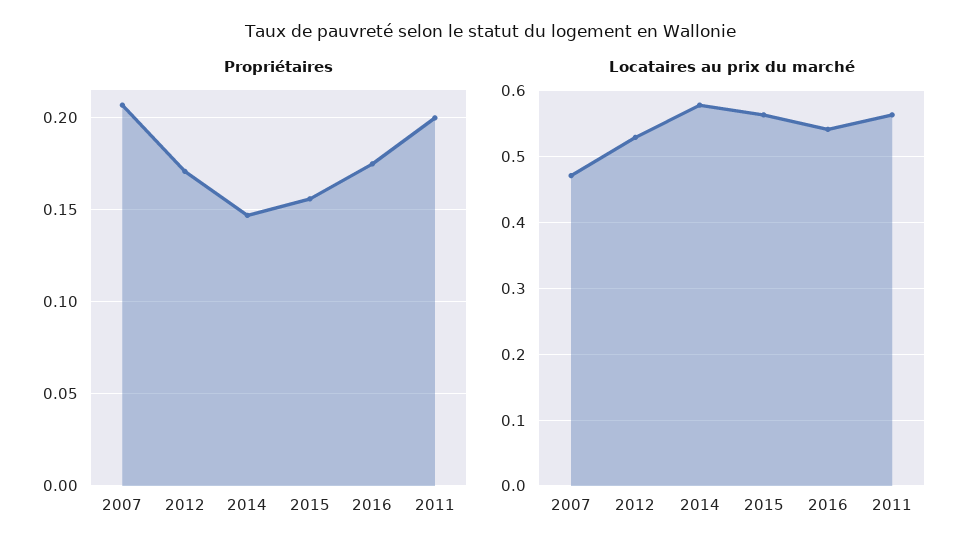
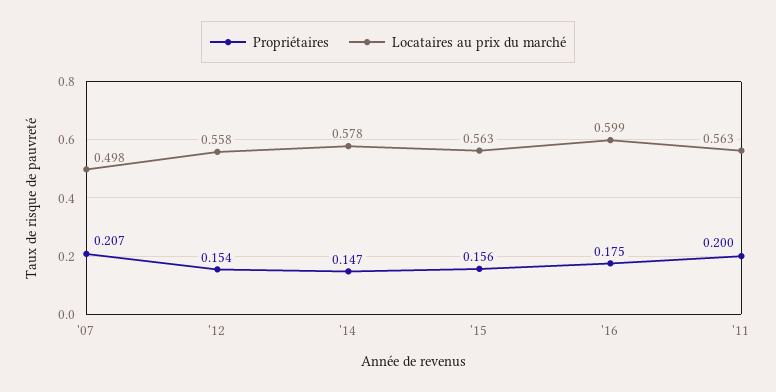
  {
    "Propriétaires": {
      "2007": 0.207,
-     "2012": 0.17,
+     "2012": 0.154,
      "2014": 0.147,
      "2015": 0.156,
      "2016": 0.175,
      "2011": 0.2
    },
    "Locataires au prix du marché": {
-     "2007": 0.47,
+     "2007": 0.498,
-     "2012": 0.53,
+     "2012": 0.558,
      "2014": 0.578,
      "2015": 0.563,
-     "2016": 0.54,
+     "2016": 0.599,
      "2011": 0.563
    }
  }

